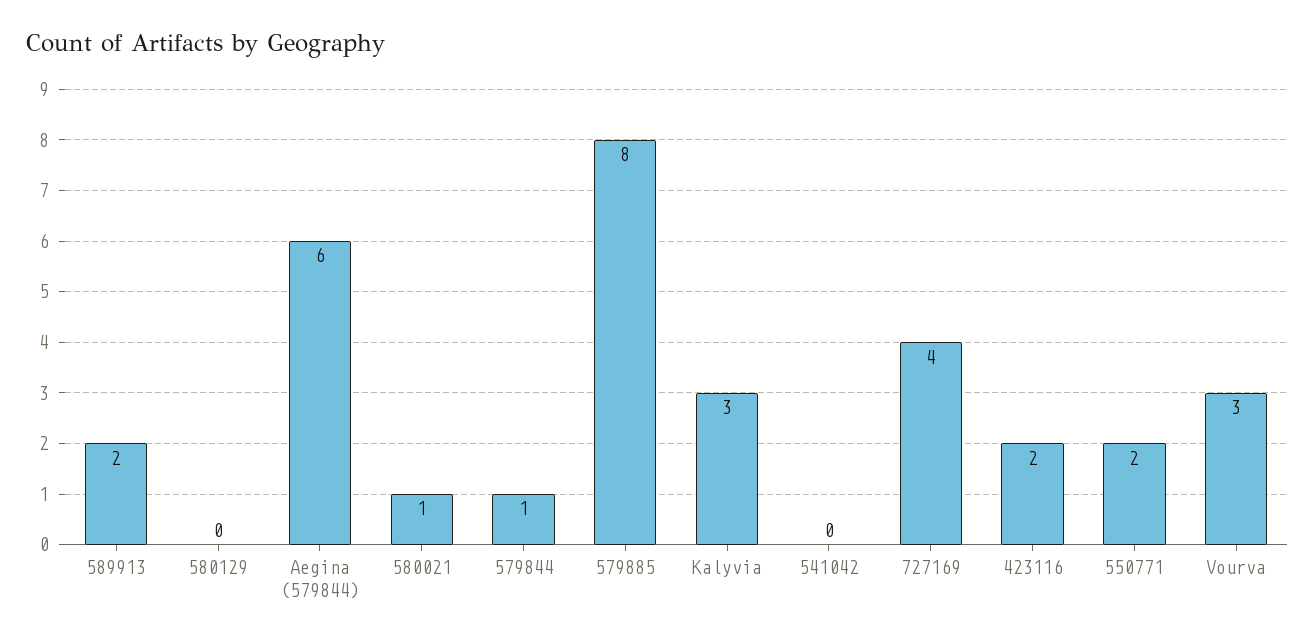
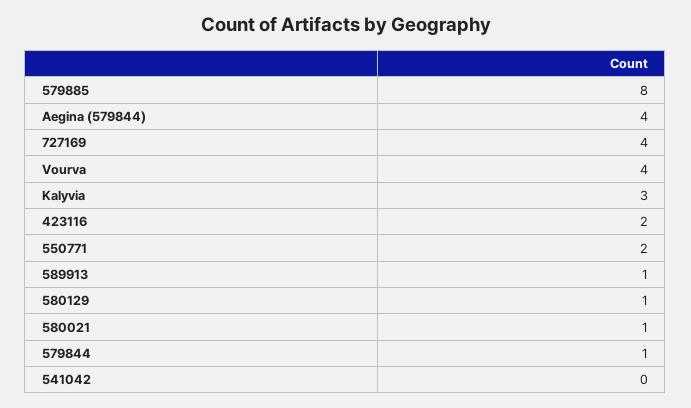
  {
-   "589913": 2,
+   "589913": 1,
-   "580129": 0,
+   "580129": 1,
-   "Aegina (579844)": 6,
+   "Aegina (579844)": 4,
    "580021": 1,
    "579844": 1,
    "579885": 8,
    "Kalyvia": 3,
    "541042": 0,
    "727169": 4,
    "423116": 2,
    "550771": 2,
-   "Vourva": 3
+   "Vourva": 4
  }

